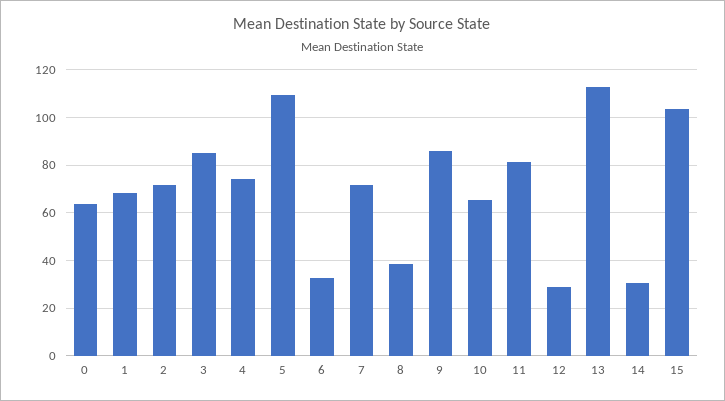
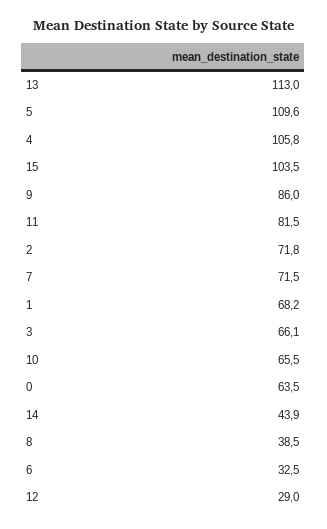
  {
    "0": 63.5,
    "1": 68.2,
    "2": 71.8,
-   "3": 85,
+   "3": 66.1,
-   "4": 75,
+   "4": 105.8,
    "5": 109.6,
    "6": 32.5,
    "7": 71.5,
    "8": 38.5,
    "9": 86,
    "10": 65.5,
    "11": 81.5,
    "12": 29,
    "13": 113,
-   "14": 30,
+   "14": 43.9,
    "15": 103.5
  }

